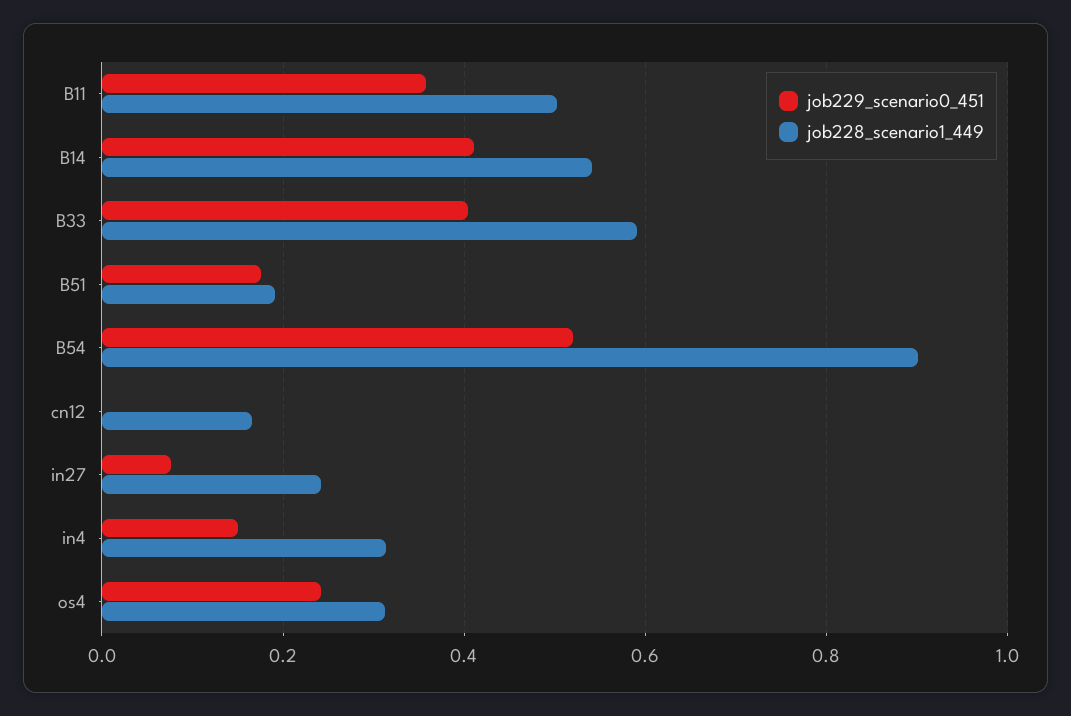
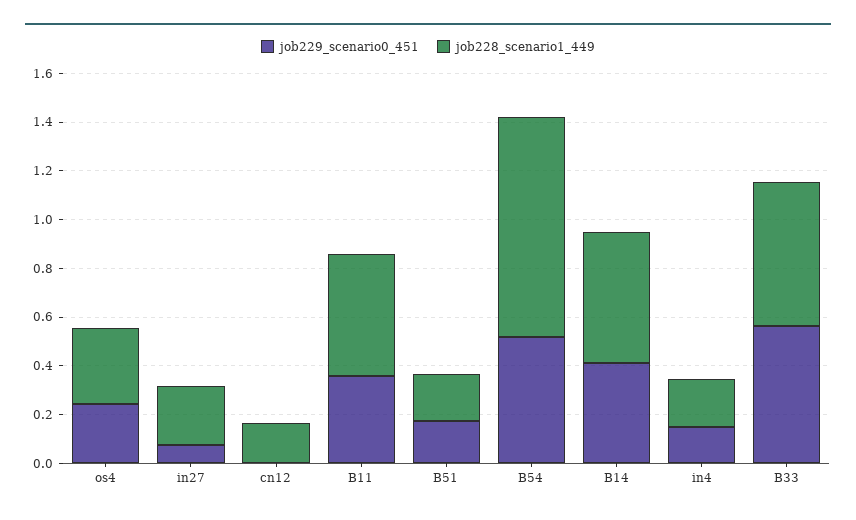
  {
    "job229_scenario0_451": {
      "B11": 0.36,
      "B14": 0.42,
-     "B33": 0.4,
+     "B33": 0.55,
      "B51": 0.18,
      "B54": 0.52,
      "cn12": 0,
      "in27": 0.08,
      "in4": 0.16,
      "os4": 0.24
    },
    "job228_scenario1_449": {
      "B11": 0.5,
      "B14": 0.54,
      "B33": 0.6,
      "B51": 0.2,
      "B54": 0.9,
      "cn12": 0.16,
      "in27": 0.24,
-     "in4": 0.32,
+     "in4": 0.2,
      "os4": 0.32
    }
  }

